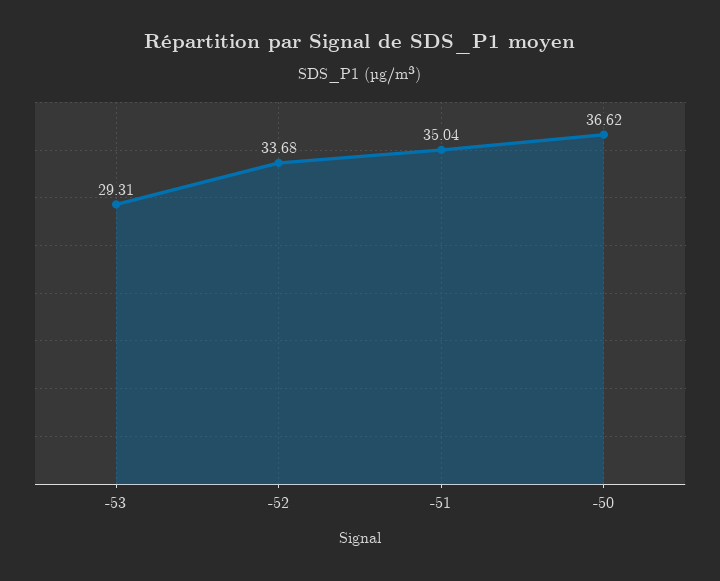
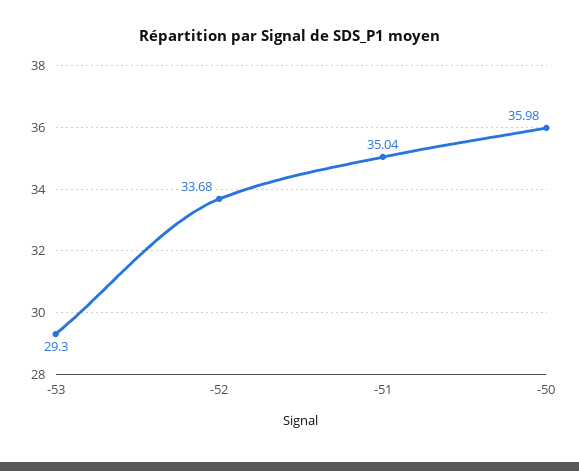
  {
-   "-53": 29.31,
+   "-53": 29.3,
    "-52": 33.68,
    "-51": 35.04,
-   "-50": 36.62
+   "-50": 35.98
  }

